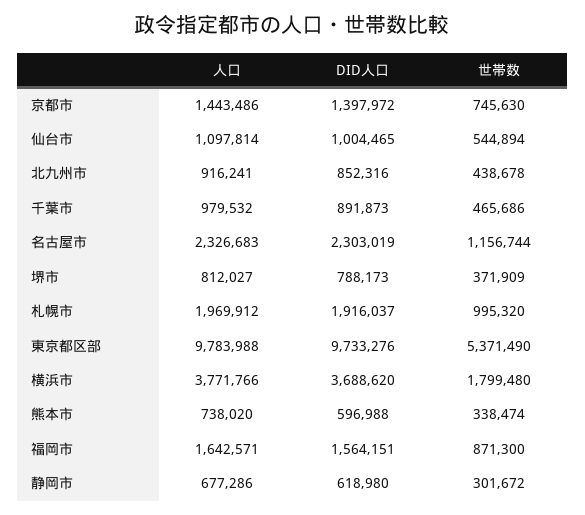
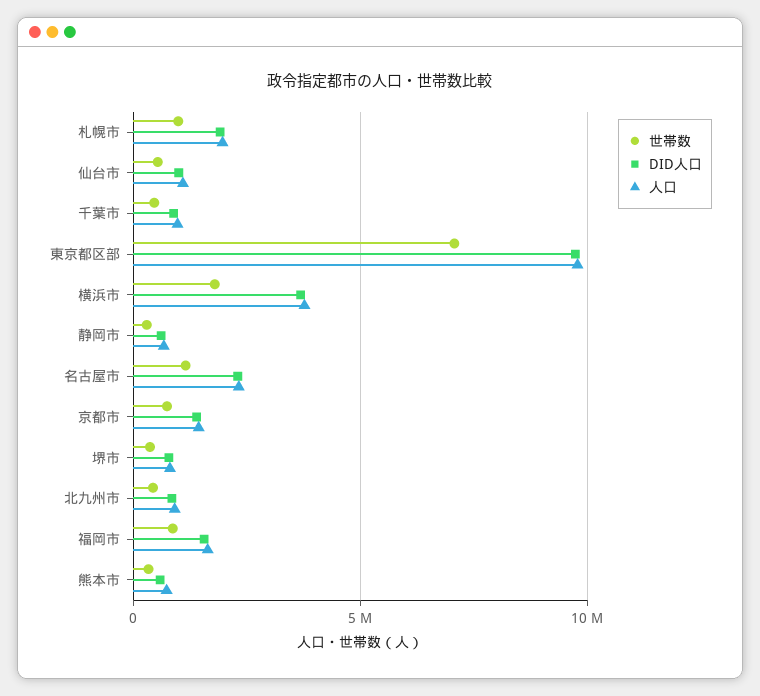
  {
    "人口": {
      "京都市": 1443486,
      "仙台市": 1097814,
      "北九州市": 916241,
      "千葉市": 979532,
      "名古屋市": 2326683,
      "堺市": 812027,
      "札幌市": 1969912,
      "東京都区部": 9783988,
      "横浜市": 3771766,
      "熊本市": 738020,
      "福岡市": 1642571,
      "静岡市": 677286
    },
    "DID人口": {
      "京都市": 1397972,
      "仙台市": 1004465,
      "北九州市": 852316,
      "千葉市": 891873,
      "名古屋市": 2303019,
      "堺市": 788173,
      "札幌市": 1916037,
      "東京都区部": 9733276,
      "横浜市": 3688620,
      "熊本市": 596988,
      "福岡市": 1564151,
      "静岡市": 618980
    },
    "世帯数": {
      "京都市": 745630,
      "仙台市": 544894,
      "北九州市": 438678,
      "千葉市": 465686,
      "名古屋市": 1156744,
      "堺市": 371909,
      "札幌市": 995320,
-     "東京都区部": 5371490,
+     "東京都区部": 7000000,
      "横浜市": 1799480,
      "熊本市": 338474,
      "福岡市": 871300,
      "静岡市": 301672
    }
  }

